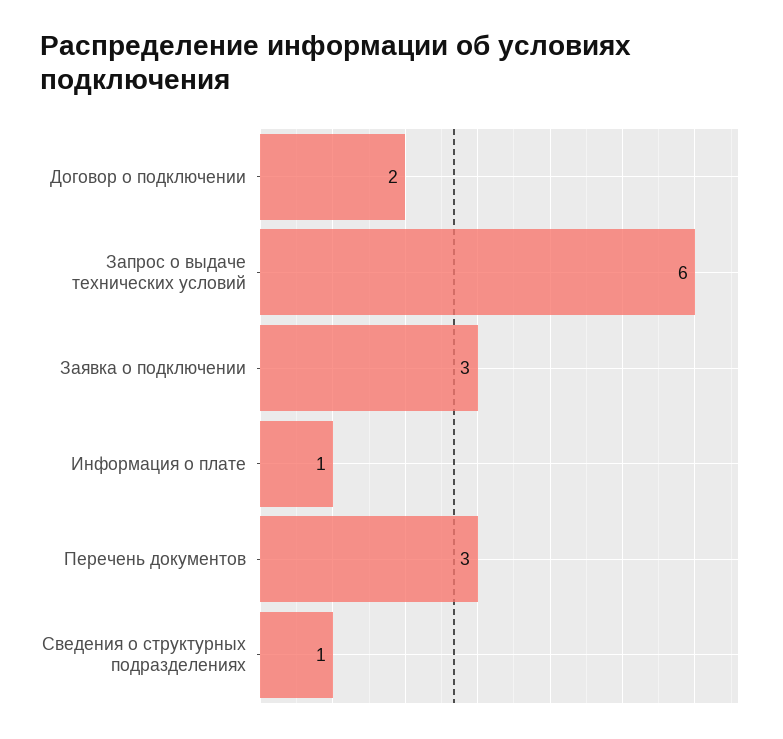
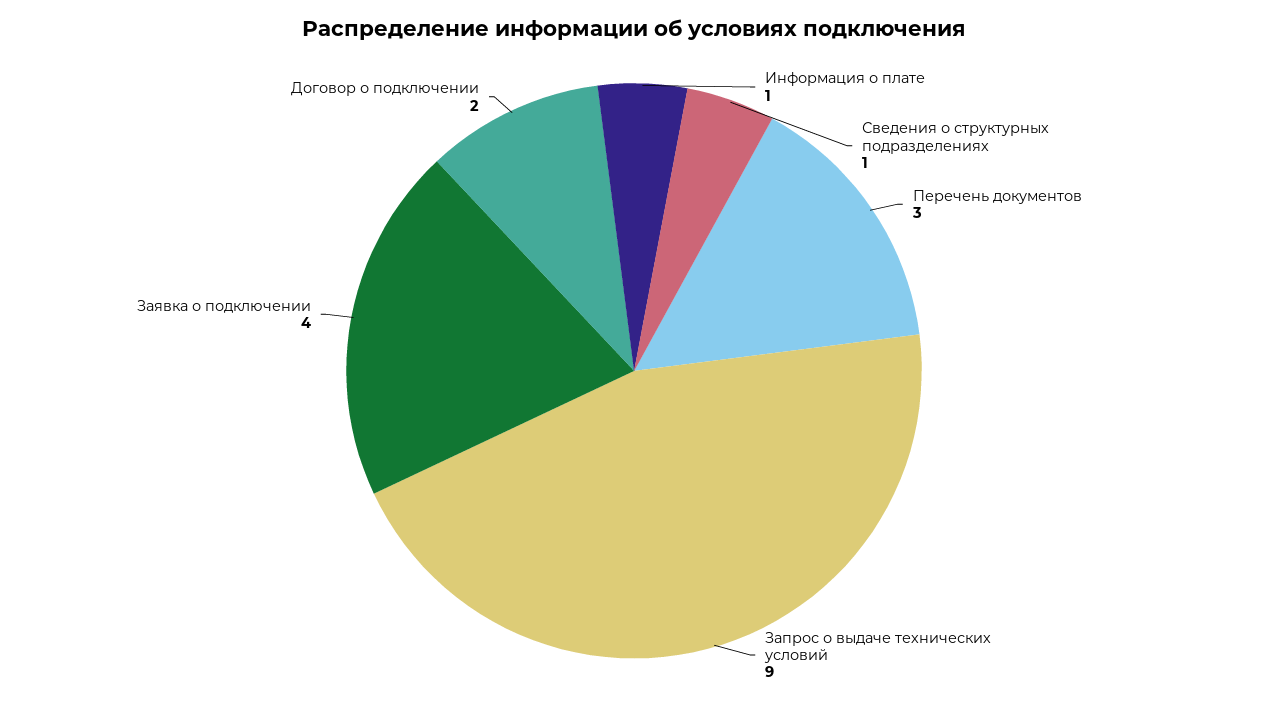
  {
    "Договор о подключении": 2,
-   "Запрос о выдаче технических условий": 6,
+   "Запрос о выдаче технических условий": 9,
-   "Заявка о подключении": 3,
+   "Заявка о подключении": 4,
    "Информация о плате": 1,
    "Перечень документов": 3,
    "Сведения о структурных подразделениях": 1
  }

